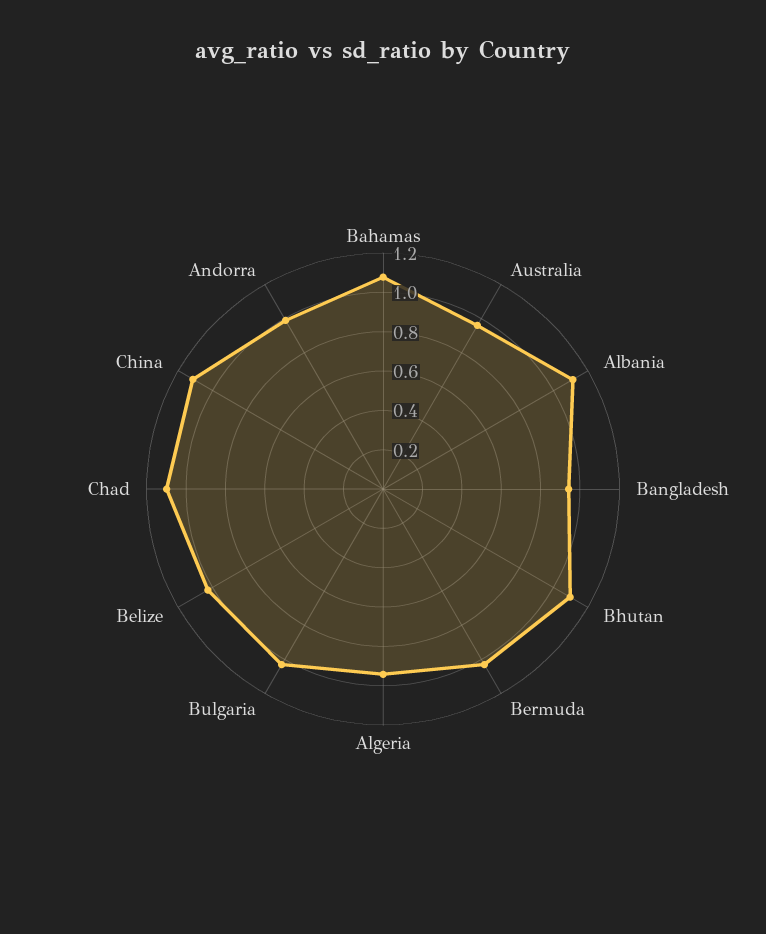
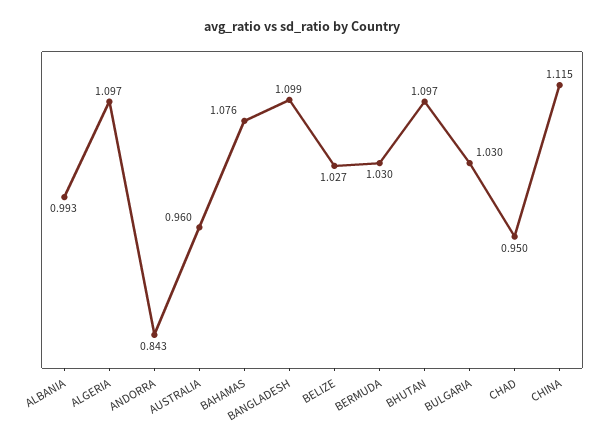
  {
    "Bahamas": 1.076,
    "Australia": 0.96,
-   "Albania": 1.1,
+   "Albania": 0.993,
-   "Bangladesh": 0.95,
+   "Bangladesh": 1.099,
    "Bhutan": 1.097,
    "Bermuda": 1.03,
-   "Algeria": 0.95,
+   "Algeria": 1.097,
    "Bulgaria": 1.03,
    "Belize": 1.027,
-   "Chad": 1.1,
+   "Chad": 0.95,
    "China": 1.115,
-   "Andorra": 1
+   "Andorra": 0.843
  }

